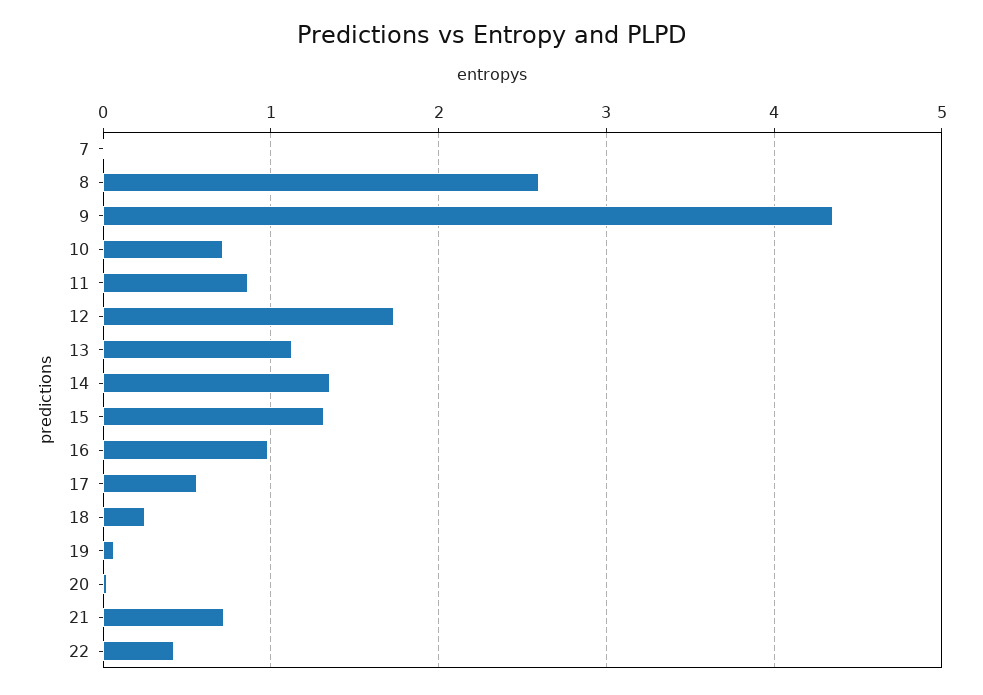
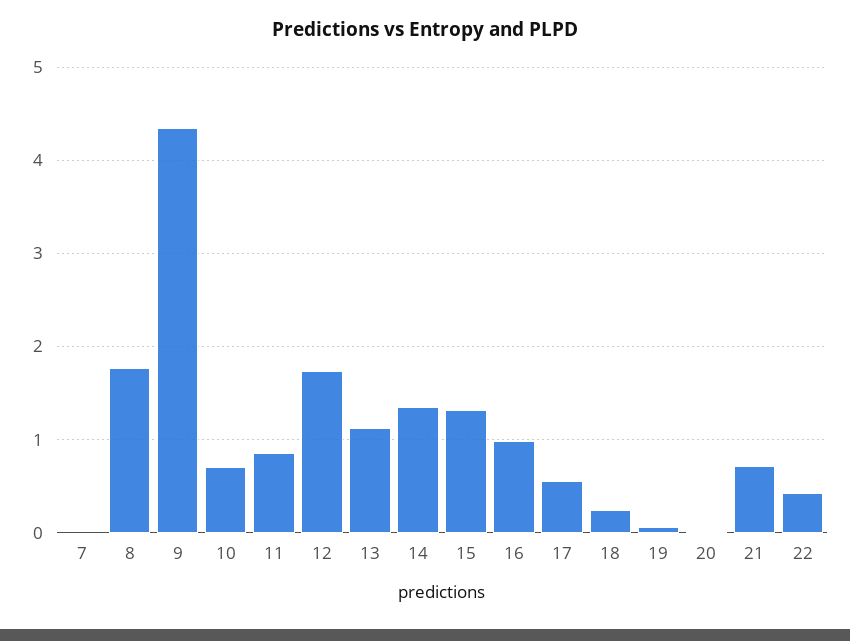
  {
    "7": 0,
-   "8": 2.6,
+   "8": 1.8,
    "9": 4.3,
    "10": 0.7,
    "11": 0.9,
    "12": 1.7,
    "13": 1.1,
    "14": 1.4,
    "15": 1.3,
    "16": 1,
    "17": 0.6,
    "18": 0.3,
    "19": 0.1,
    "20": 0,
    "21": 0.7,
    "22": 0.4
  }

